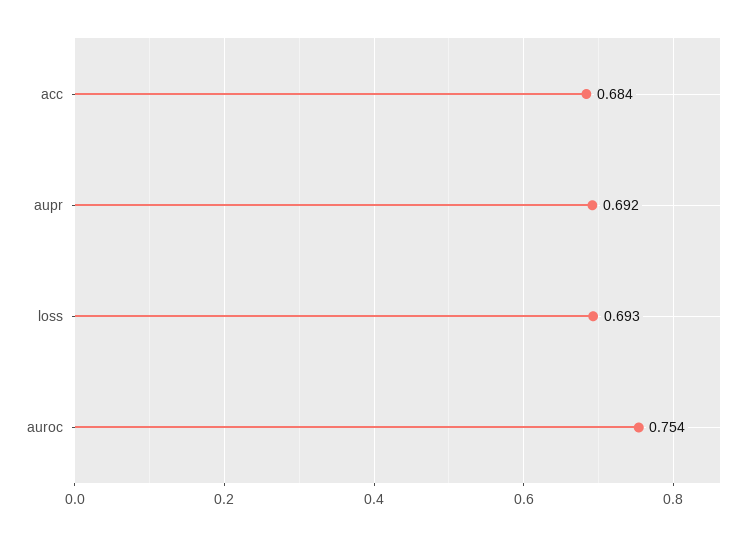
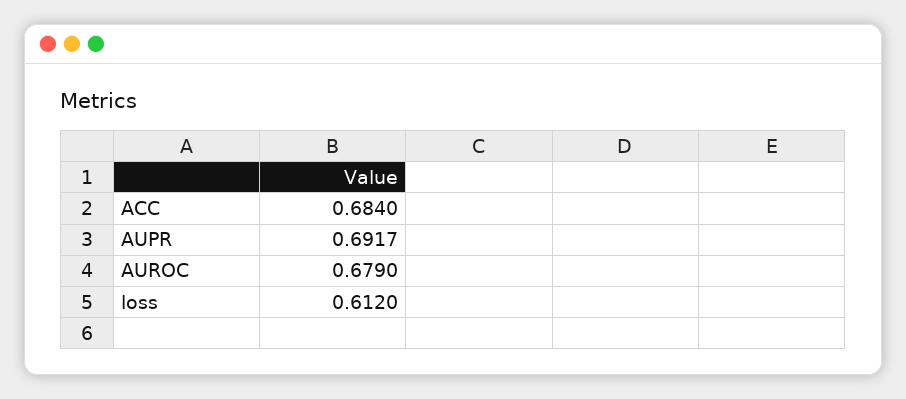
  {
    "acc": 0.684,
    "aupr": 0.6917,
-   "loss": 0.693,
+   "loss": 0.612,
-   "auroc": 0.754
+   "auroc": 0.679
  }

